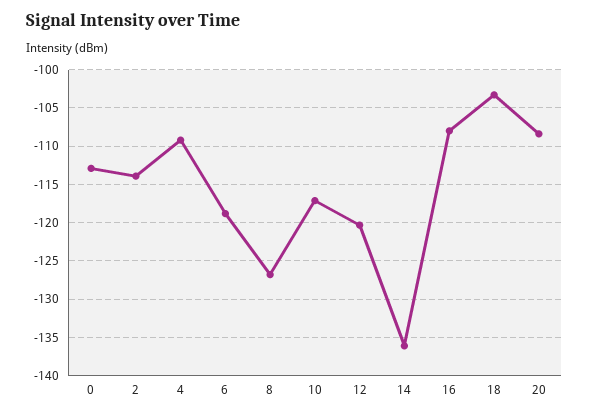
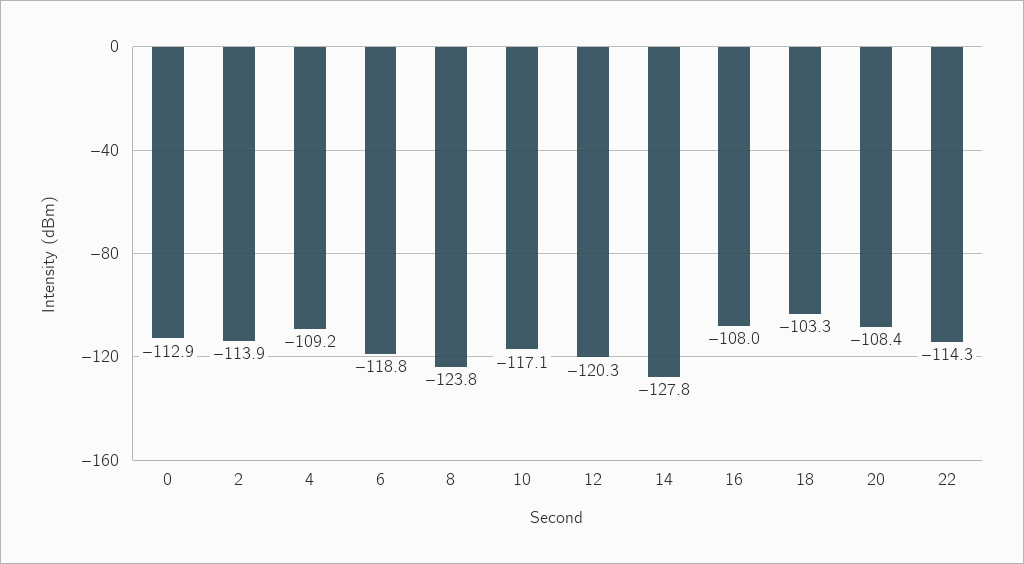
  {
    "0": -112.9,
    "2": -113.9,
    "4": -109.2,
    "6": -118.8,
-   "8": -127,
+   "8": -123.8,
    "10": -117.1,
    "12": -120.3,
-   "14": -136,
+   "14": -127.8,
    "16": -108,
    "18": -103.3,
-   "20": -108.4
+   "20": -108.4,
+   "22": -114.3
  }

